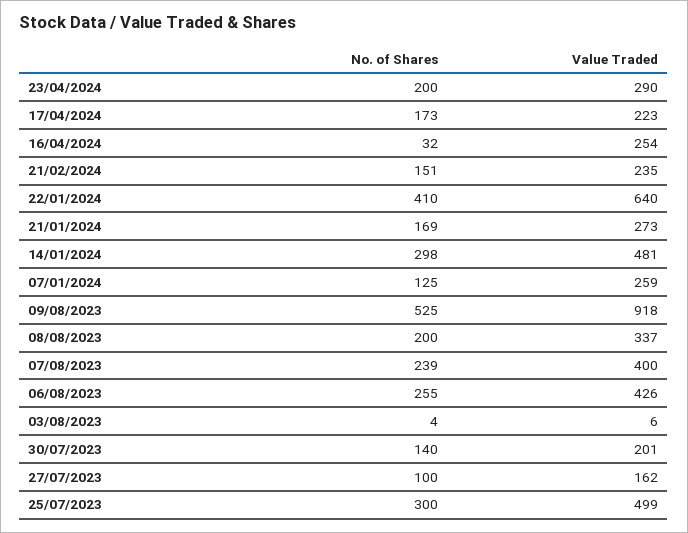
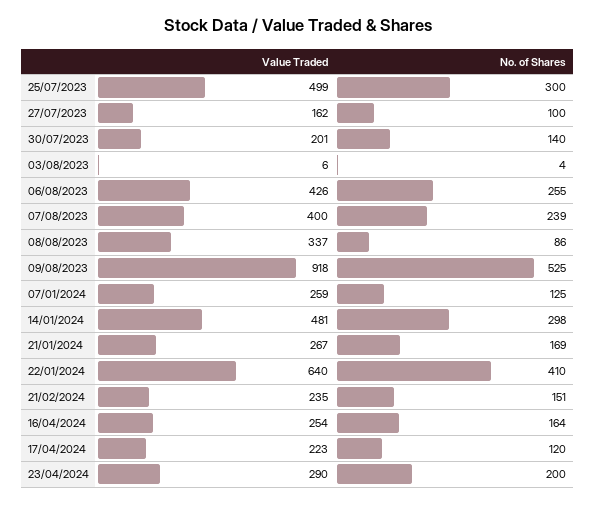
  {
    "No. of Shares": {
      "23/04/2024": 200,
-     "17/04/2024": 173,
+     "17/04/2024": 120,
-     "16/04/2024": 32,
+     "16/04/2024": 164,
      "21/02/2024": 151,
      "22/01/2024": 410,
      "21/01/2024": 169,
      "14/01/2024": 298,
      "07/01/2024": 125,
      "09/08/2023": 525,
-     "08/08/2023": 200,
+     "08/08/2023": 86,
      "07/08/2023": 239,
      "06/08/2023": 255,
      "03/08/2023": 4,
      "30/07/2023": 140,
      "27/07/2023": 100,
      "25/07/2023": 300
    },
    "Value Traded": {
      "23/04/2024": 290,
      "17/04/2024": 223,
      "16/04/2024": 254,
      "21/02/2024": 235,
      "22/01/2024": 640,
-     "21/01/2024": 273,
+     "21/01/2024": 267,
      "14/01/2024": 481,
      "07/01/2024": 259,
      "09/08/2023": 918,
      "08/08/2023": 337,
      "07/08/2023": 400,
      "06/08/2023": 426,
      "03/08/2023": 6,
      "30/07/2023": 201,
      "27/07/2023": 162,
      "25/07/2023": 499
    }
  }

